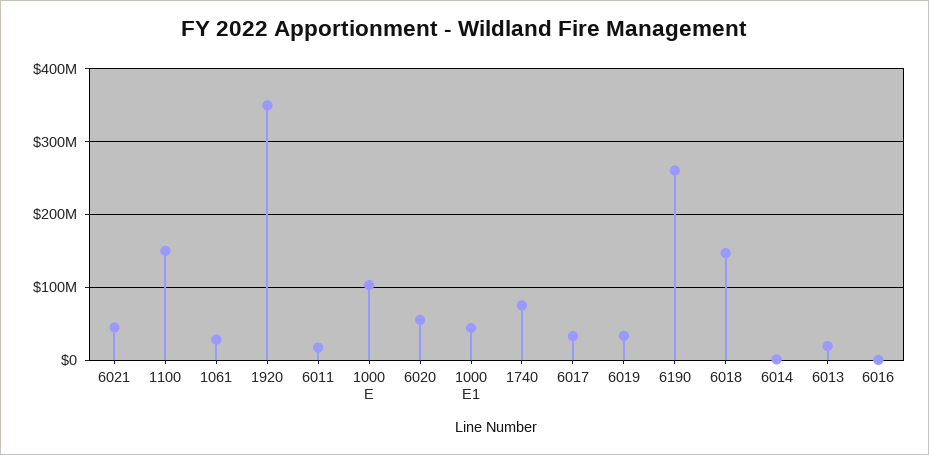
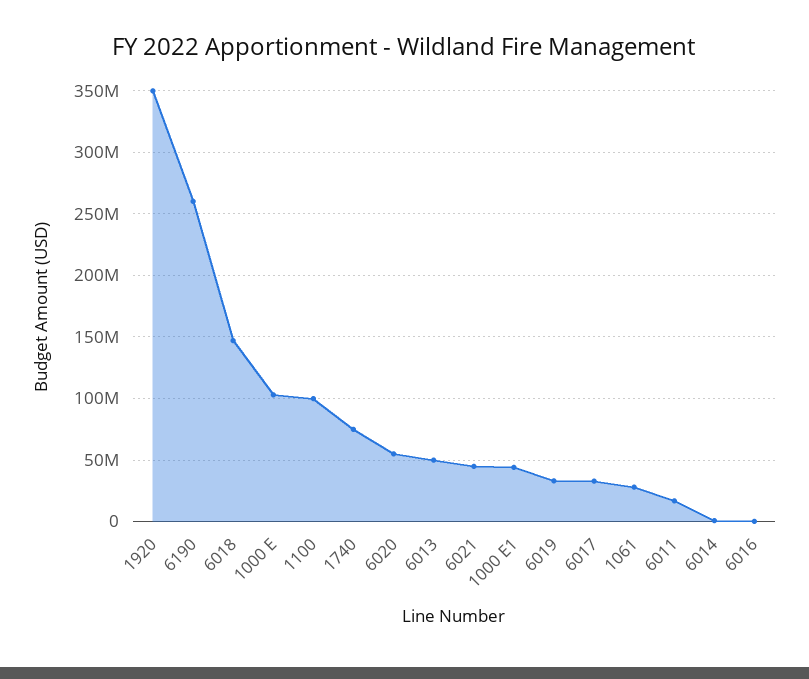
  {
    "6021": 45000000,
-   "1100": 150000000,
+   "1100": 100000000,
    "1061": 30000000,
    "1920": 350000000,
    "6011": 15000000,
    "1000 E": 105000000,
    "6020": 55000000,
    "1000 E1": 45000000,
    "1740": 75000000,
    "6017": 35000000,
    "6019": 35000000,
    "6190": 260000000,
    "6018": 145000000,
    "6014": 0,
-   "6013": 20000000,
+   "6013": 50000000,
    "6016": 0
  }

